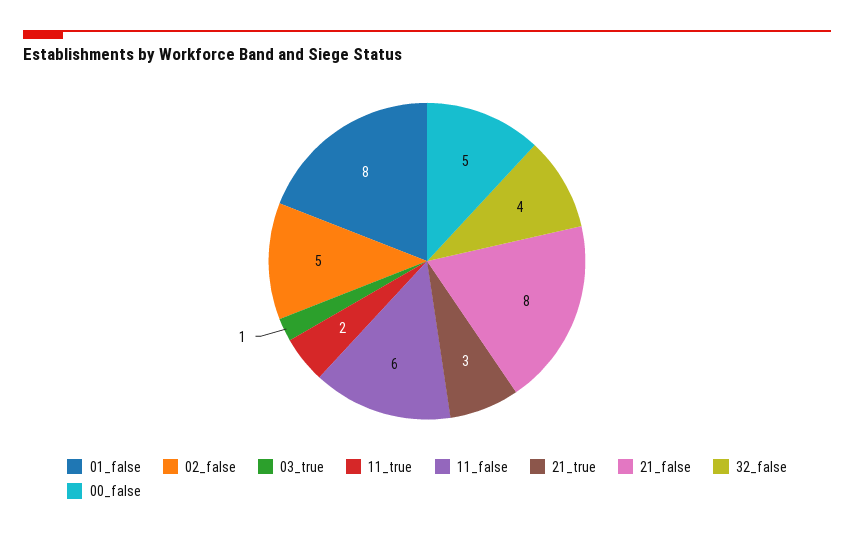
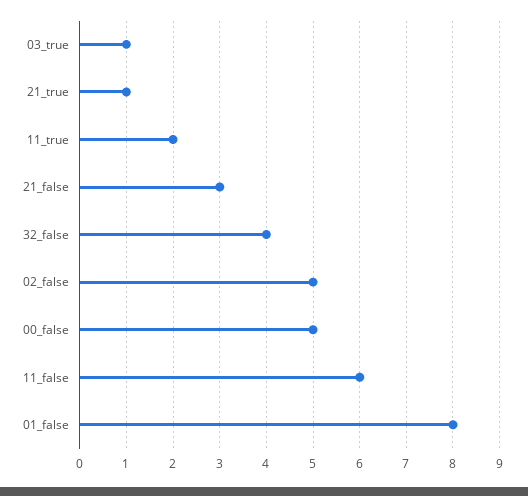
  {
    "01_false": 8,
    "02_false": 5,
    "03_true": 1,
    "11_true": 2,
    "11_false": 6,
-   "21_true": 3,
+   "21_true": 1,
-   "21_false": 8,
+   "21_false": 3,
    "32_false": 4,
    "00_false": 5
  }

